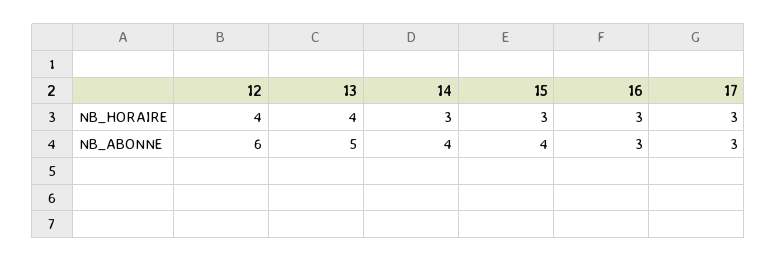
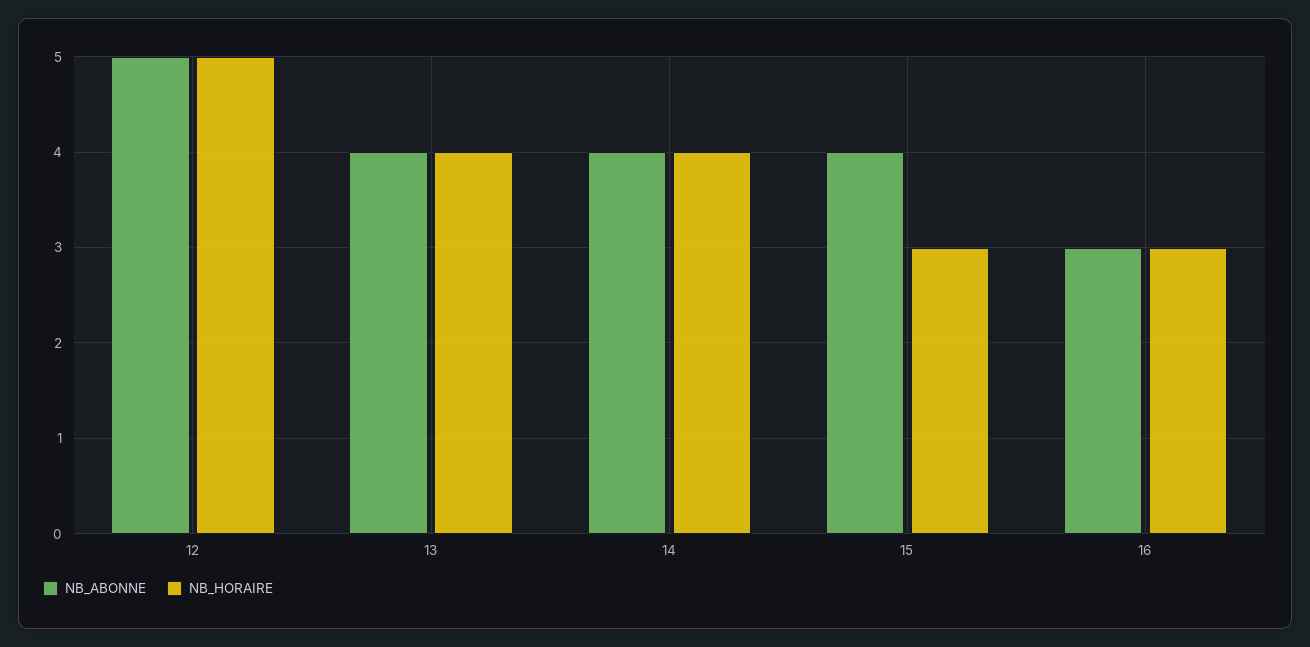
  {
    "NB_HORAIRE": {
-     "12": 4,
+     "12": 5,
      "13": 4,
-     "14": 3,
+     "14": 4,
      "15": 3,
-     "16": 3,
+     "16": 3
-     "17": 3
    },
    "NB_ABONNE": {
-     "12": 6,
+     "12": 5,
-     "13": 5,
+     "13": 4,
      "14": 4,
      "15": 4,
-     "16": 3,
+     "16": 3
-     "17": 3
    }
  }

